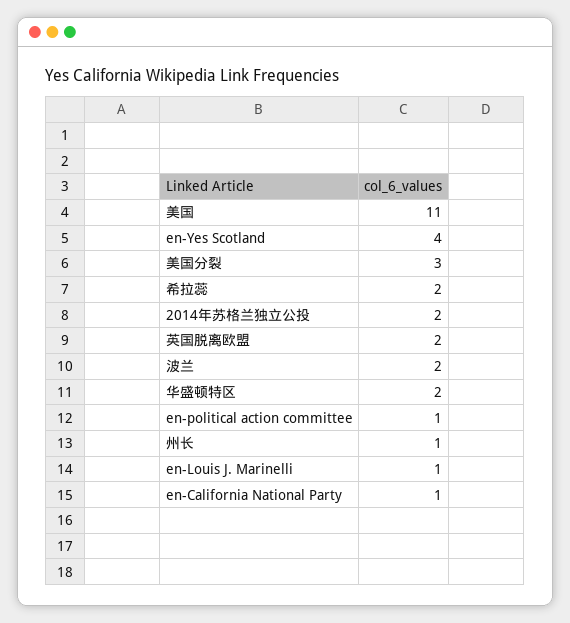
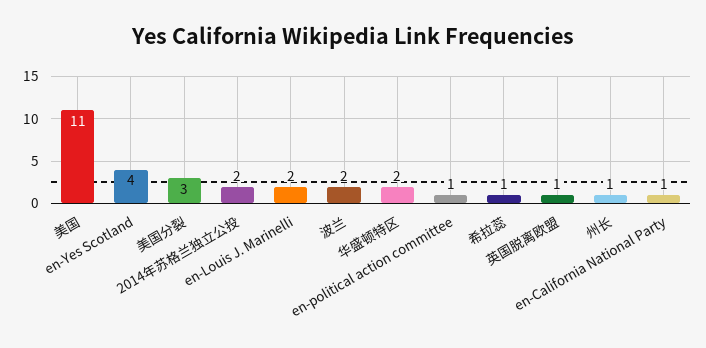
  {
    "美国": 11,
    "en-Yes Scotland": 4,
    "美国分裂": 3,
-   "希拉蕊": 2,
+   "希拉蕊": 1,
    "2014年苏格兰独立公投": 2,
-   "英国脱离欧盟": 2,
+   "英国脱离欧盟": 1,
    "波兰": 2,
    "华盛顿特区": 2,
    "en-political action committee": 1,
    "州长": 1,
-   "en-Louis J. Marinelli": 1,
+   "en-Louis J. Marinelli": 2,
    "en-California National Party": 1
  }

